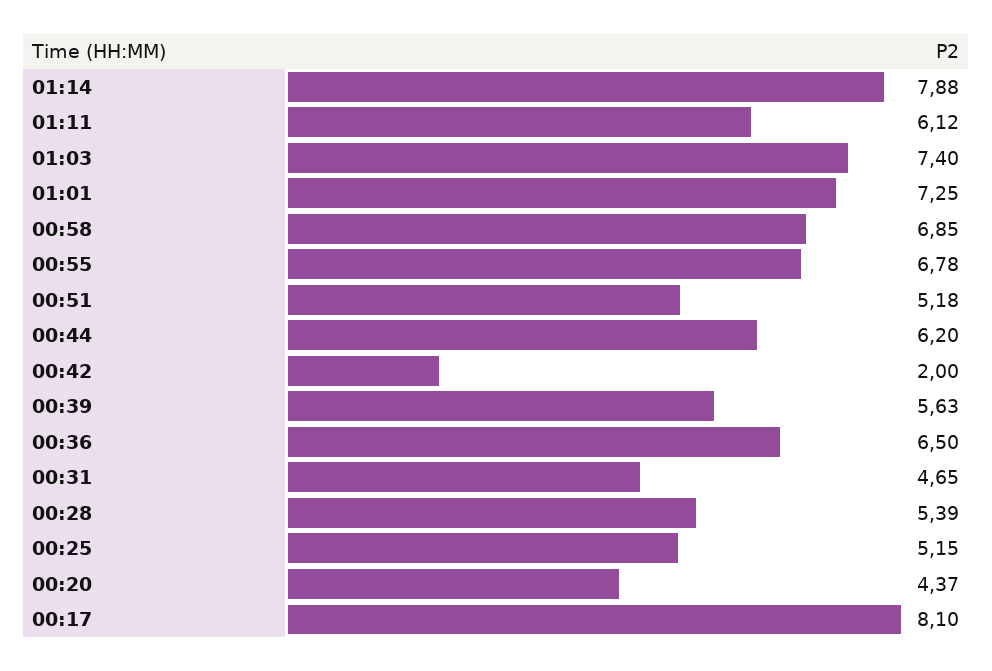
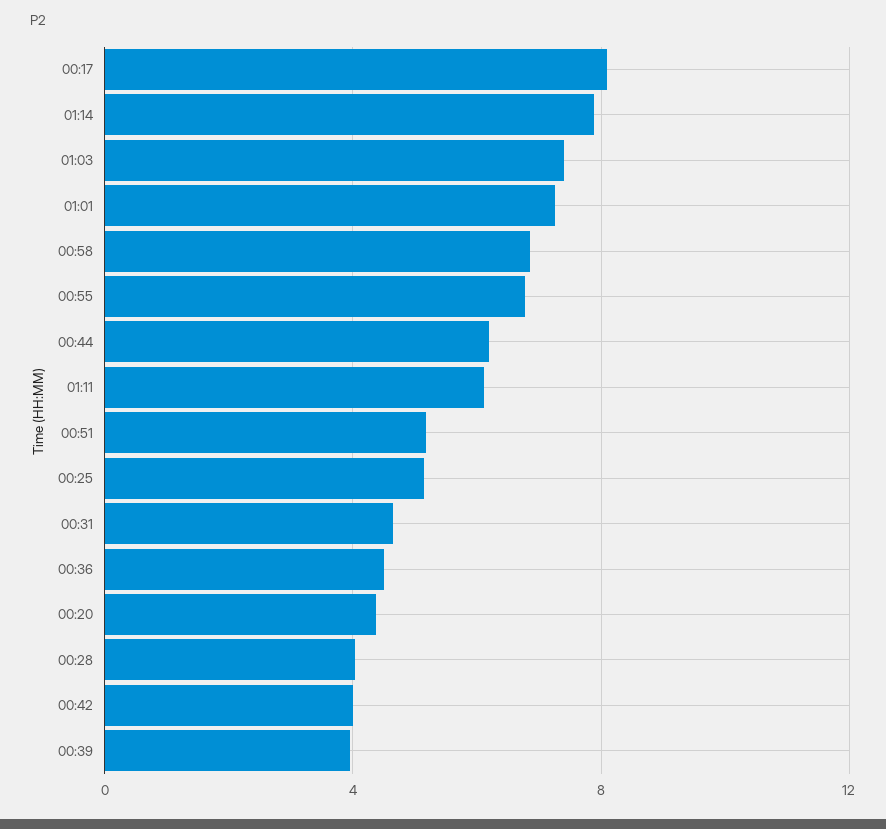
  {
    "01:14": 7.88,
    "01:11": 6.12,
    "01:03": 7.4,
    "01:01": 7.25,
    "00:58": 6.85,
    "00:55": 6.78,
    "00:51": 5.18,
    "00:44": 6.2,
-   "00:42": 2,
+   "00:42": 4,
-   "00:39": 5.63,
+   "00:39": 4,
-   "00:36": 6.5,
+   "00:36": 4.5,
    "00:31": 4.65,
-   "00:28": 5.39,
+   "00:28": 4,
    "00:25": 5.15,
    "00:20": 4.37,
    "00:17": 8.1
  }

